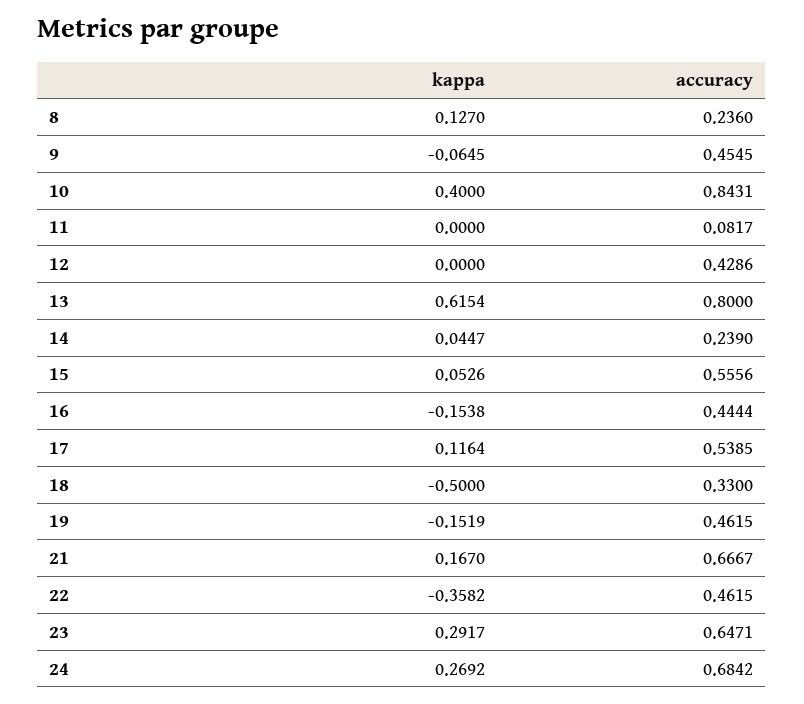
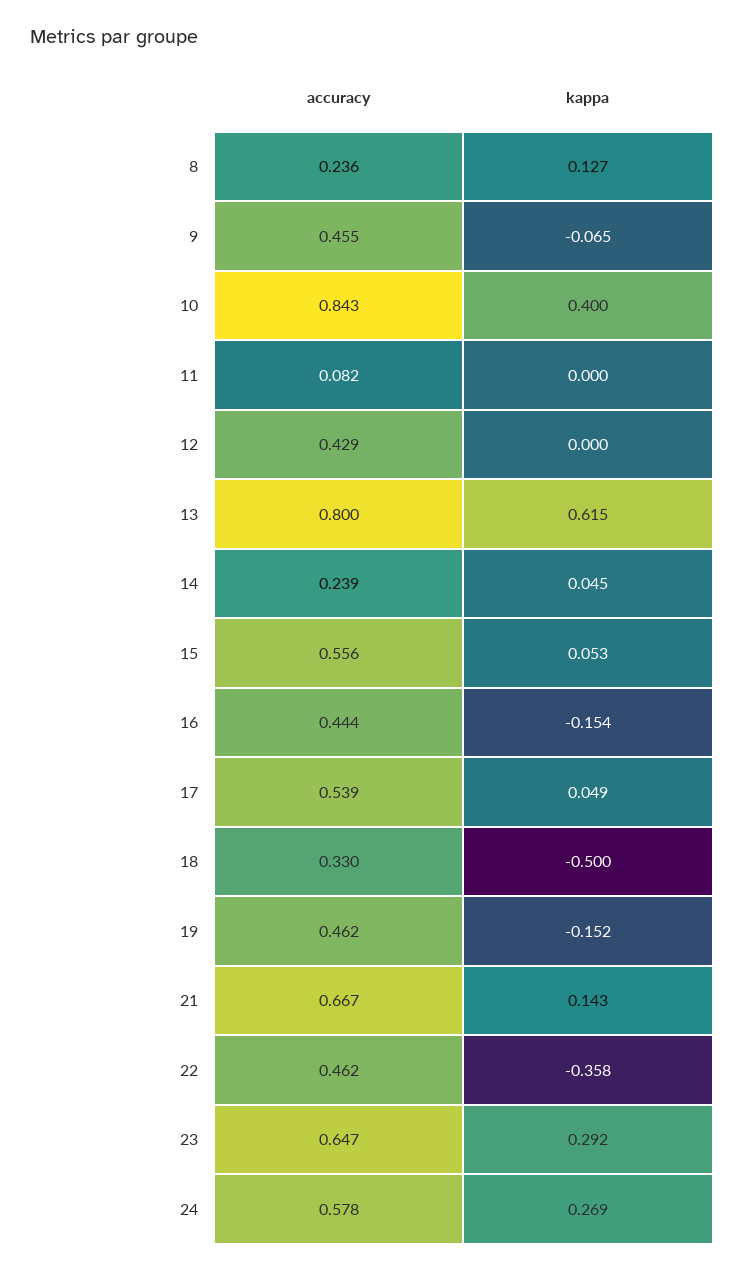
  {
    "kappa": {
      "8": 0.127,
      "9": -0.0645,
      "10": 0.4,
      "11": 0,
      "12": 0,
      "13": 0.6154,
      "14": 0.0447,
      "15": 0.0526,
      "16": -0.1538,
-     "17": 0.1164,
+     "17": 0.049,
      "18": -0.5,
      "19": -0.1519,
-     "21": 0.167,
+     "21": 0.143,
      "22": -0.3582,
      "23": 0.2917,
      "24": 0.2692
    },
    "accuracy": {
      "8": 0.236,
      "9": 0.4545,
      "10": 0.8431,
      "11": 0.0817,
      "12": 0.4286,
      "13": 0.8,
      "14": 0.239,
      "15": 0.5556,
      "16": 0.4444,
      "17": 0.5385,
      "18": 0.33,
      "19": 0.4615,
      "21": 0.6667,
      "22": 0.4615,
      "23": 0.6471,
-     "24": 0.6842
+     "24": 0.578
    }
  }

